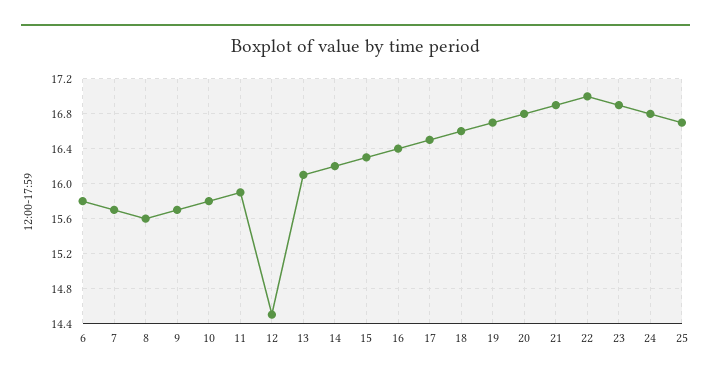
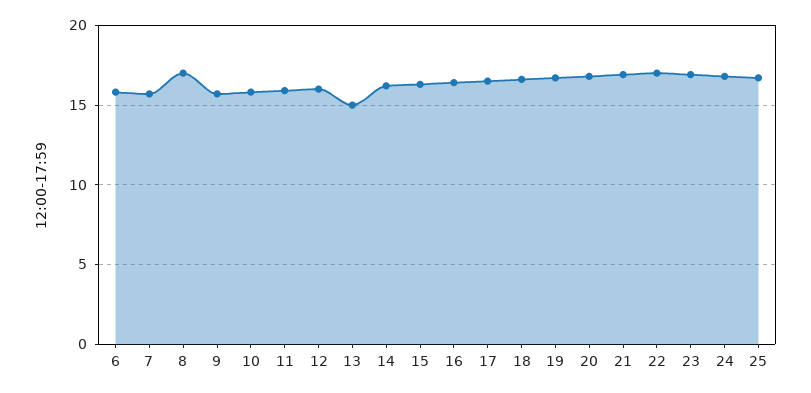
  {
    "6": 15.8,
    "7": 15.7,
-   "8": 15.6,
+   "8": 17,
    "9": 15.7,
    "10": 15.8,
    "11": 15.9,
-   "12": 14.5,
+   "12": 16,
-   "13": 16.1,
+   "13": 15,
    "14": 16.2,
    "15": 16.3,
    "16": 16.4,
    "17": 16.5,
    "18": 16.6,
    "19": 16.7,
    "20": 16.8,
    "21": 16.9,
    "22": 17,
    "23": 16.9,
    "24": 16.8,
    "25": 16.7
  }

